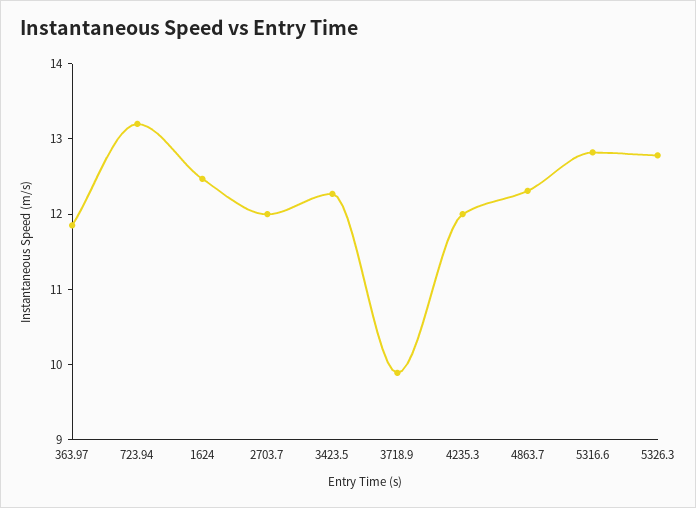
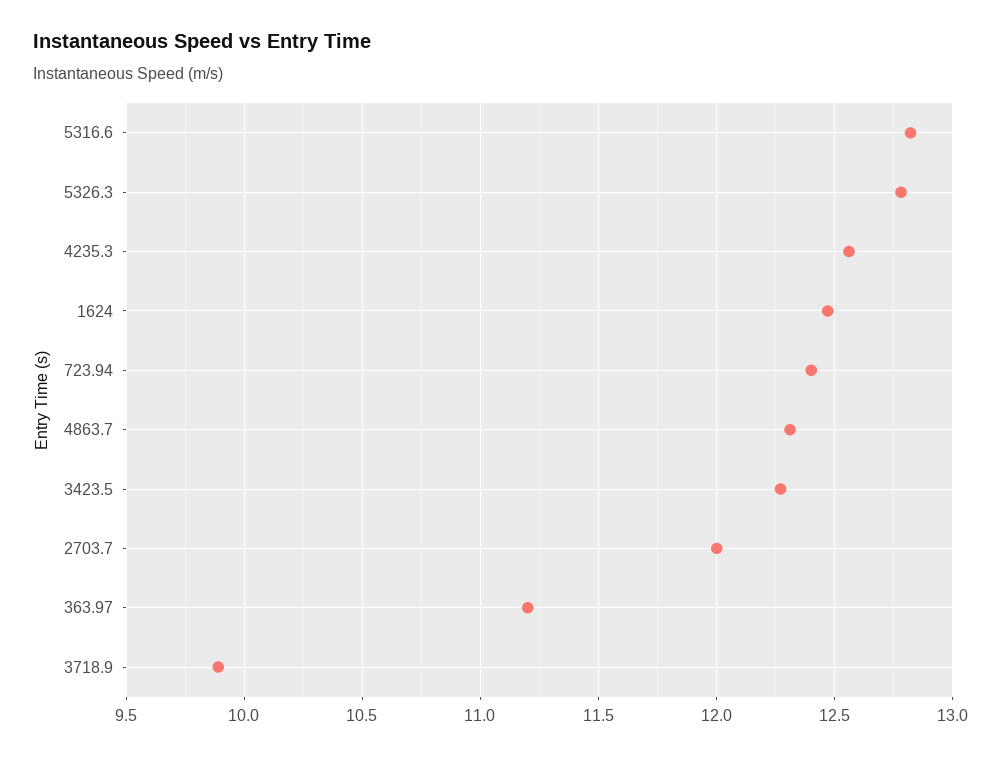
  {
-   "363.97": 11.8,
+   "363.97": 11.2,
-   "723.94": 13.2,
+   "723.94": 12.4,
    "1624": 12.45,
    "2703.7": 12,
    "3423.5": 12.25,
    "3718.9": 9.9,
-   "4235.3": 12,
+   "4235.3": 12.55,
    "4863.7": 12.3,
    "5316.6": 12.8,
    "5326.3": 12.8
  }

